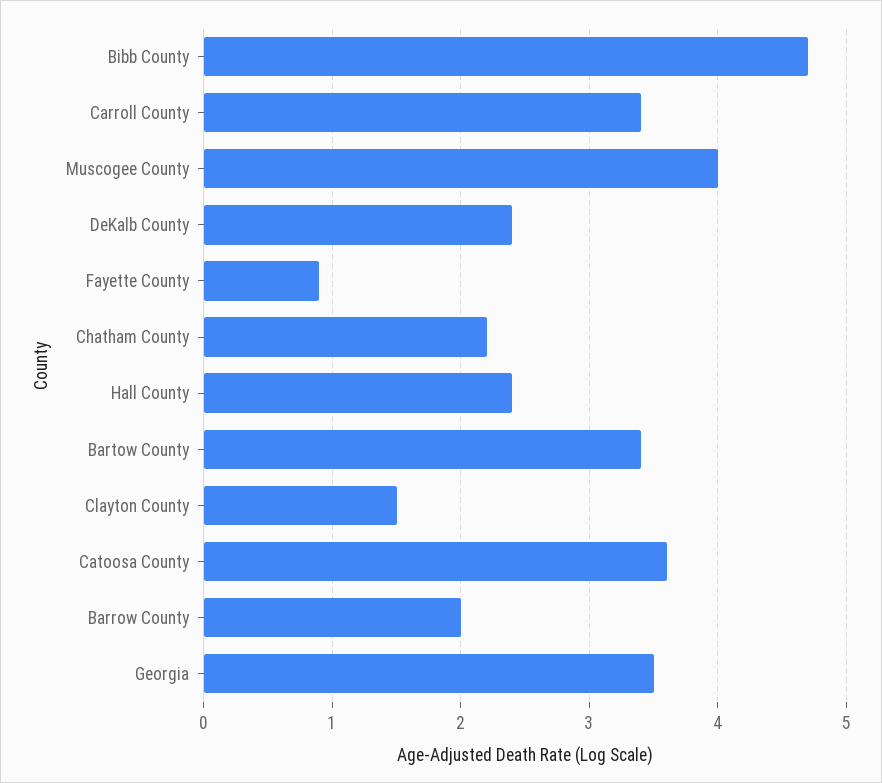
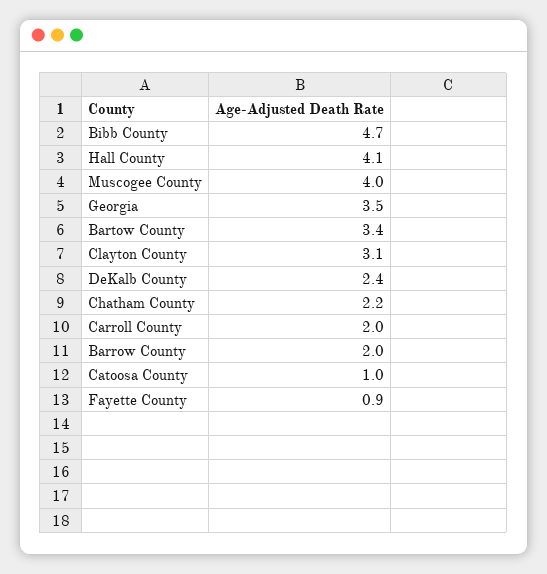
  {
    "Bibb County": 4.7,
-   "Carroll County": 3.4,
+   "Carroll County": 2,
    "Muscogee County": 4,
    "DeKalb County": 2.4,
    "Fayette County": 0.9,
    "Chatham County": 2.2,
-   "Hall County": 2.4,
+   "Hall County": 4.1,
    "Bartow County": 3.4,
-   "Clayton County": 1.5,
+   "Clayton County": 3.1,
-   "Catoosa County": 3.6,
+   "Catoosa County": 1,
    "Barrow County": 2,
    "Georgia": 3.5
  }

